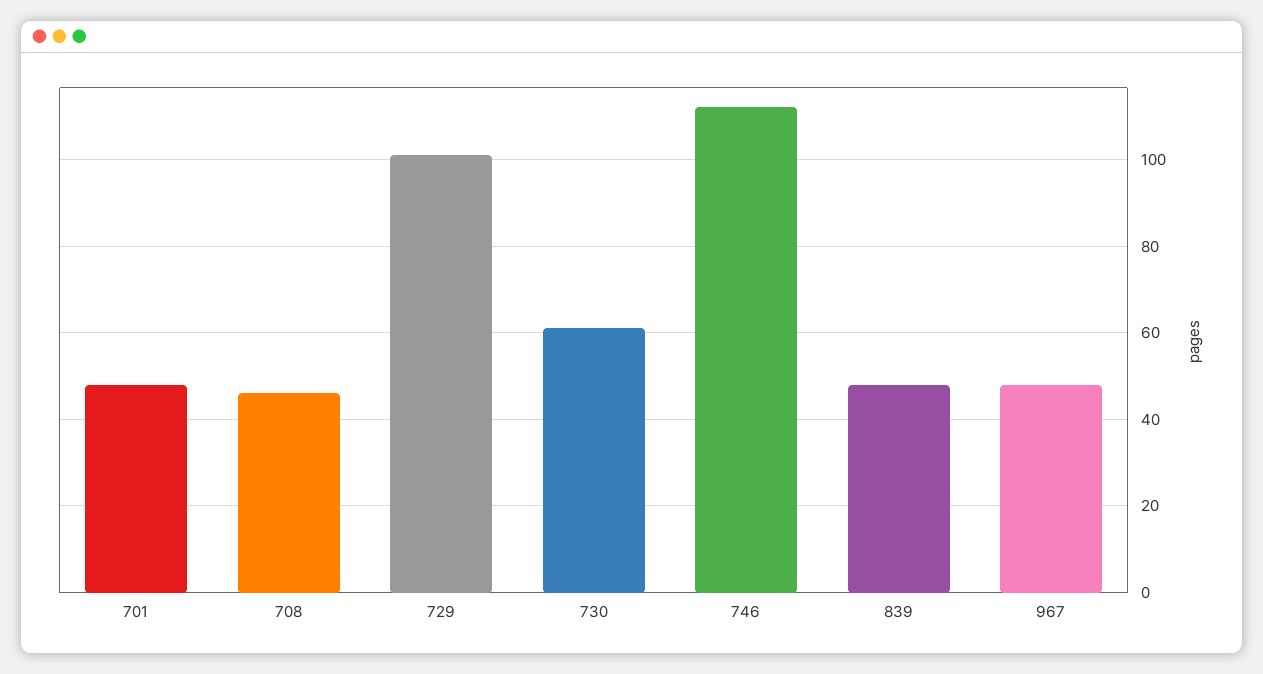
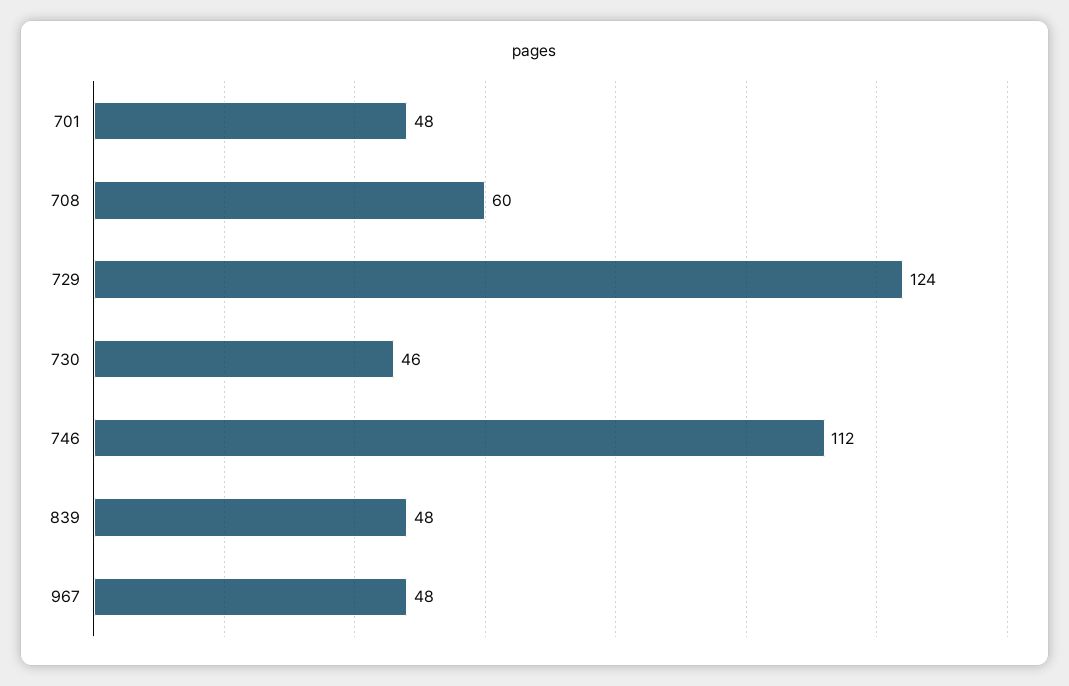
  {
    "701": 48,
-   "708": 45,
+   "708": 60,
-   "729": 100,
+   "729": 124,
-   "730": 60,
+   "730": 46,
    "746": 112,
    "839": 48,
    "967": 48
  }

